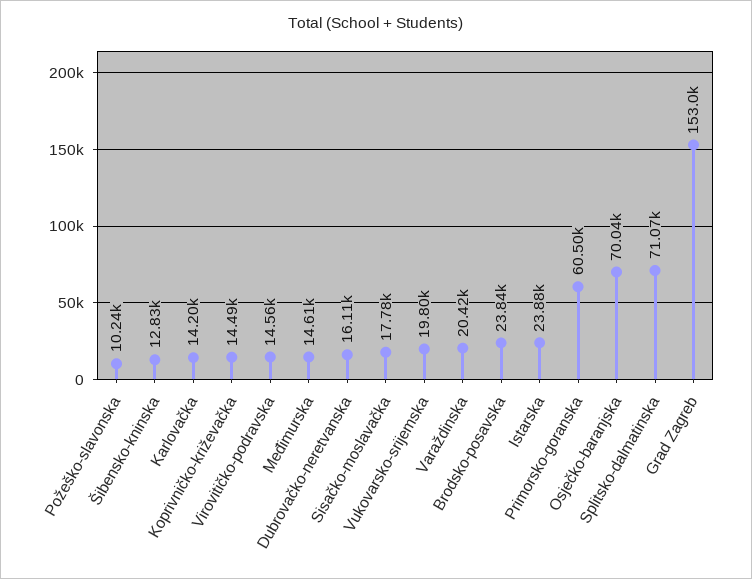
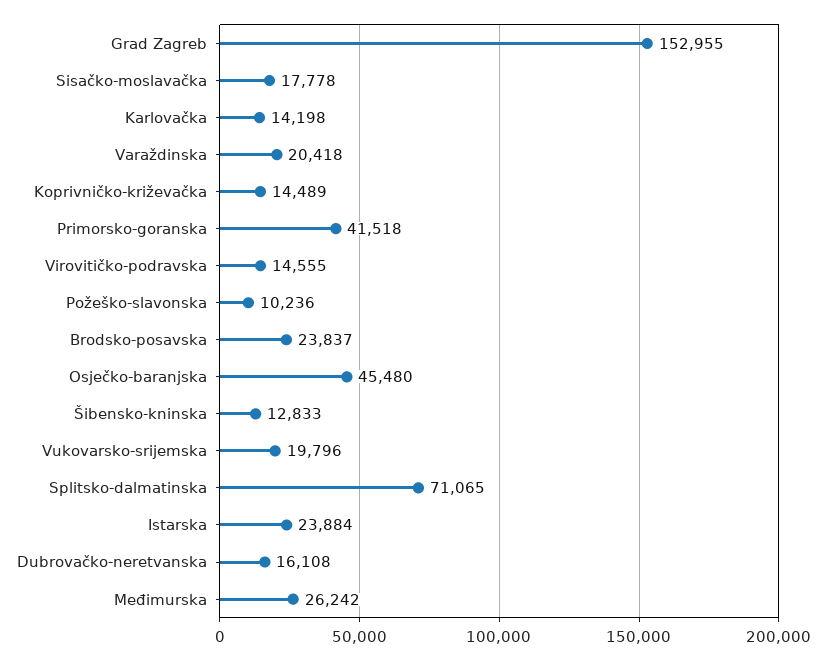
  {
    "Požeško-slavonska": 10236,
    "Šibensko-kninska": 12833,
    "Karlovačka": 14198,
    "Koprivničko-križevačka": 14489,
    "Virovitičko-podravska": 14555,
-   "Međimurska": 14610,
+   "Međimurska": 26242,
    "Dubrovačko-neretvanska": 16108,
    "Sisačko-moslavačka": 17778,
    "Vukovarsko-srijemska": 19796,
    "Varaždinska": 20418,
    "Brodsko-posavska": 23837,
    "Istarska": 23884,
-   "Primorsko-goranska": 60500,
+   "Primorsko-goranska": 41518,
-   "Osječko-baranjska": 70040,
+   "Osječko-baranjska": 45480,
    "Splitsko-dalmatinska": 71065,
    "Grad Zagreb": 152955
  }

